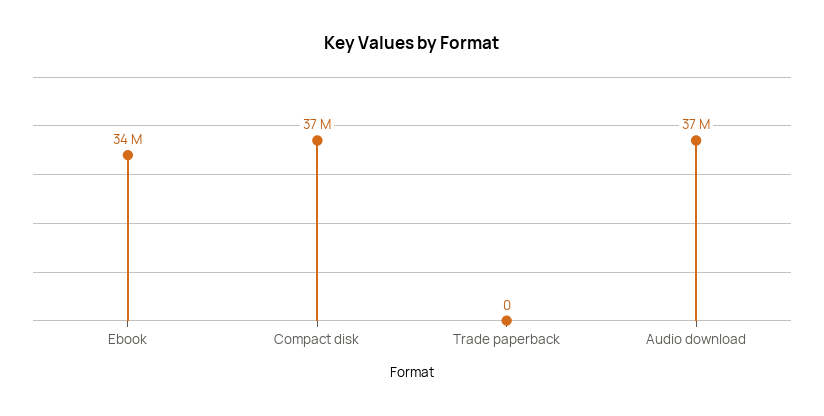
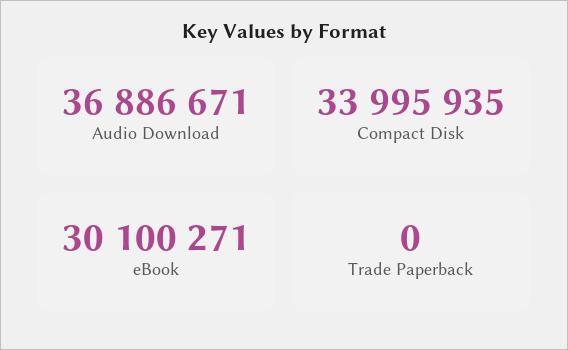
  {
-   "Ebook": 34000000,
+   "Ebook": 30100271,
-   "Compact disk": 37000000,
+   "Compact disk": 33995935,
    "Trade paperback": 0,
    "Audio download": 36886671
  }

